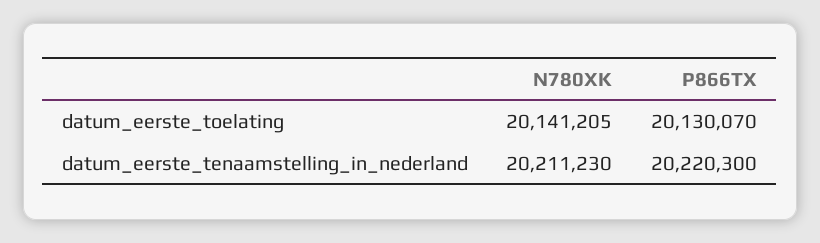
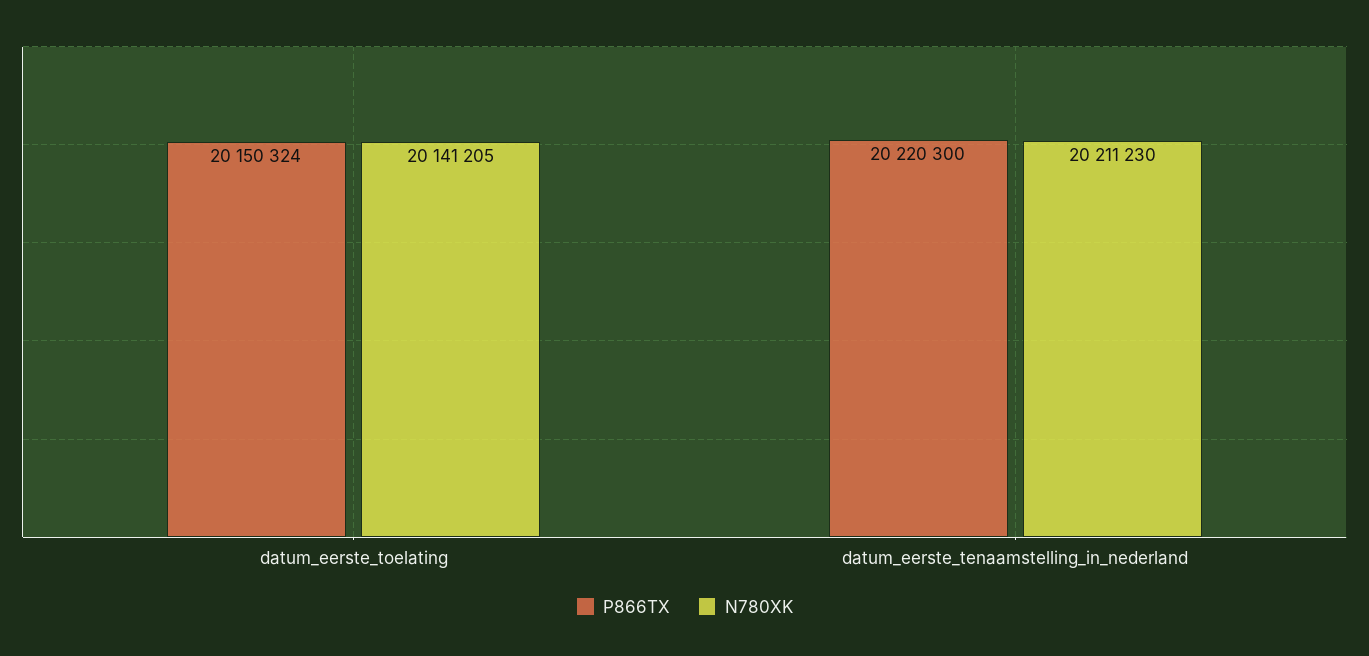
  {
    "N780XK": {
      "datum_eerste_toelating": 20141205,
      "datum_eerste_tenaamstelling_in_nederland": 20211230
    },
    "P866TX": {
-     "datum_eerste_toelating": 20130070,
+     "datum_eerste_toelating": 20150324,
      "datum_eerste_tenaamstelling_in_nederland": 20220300
    }
  }

